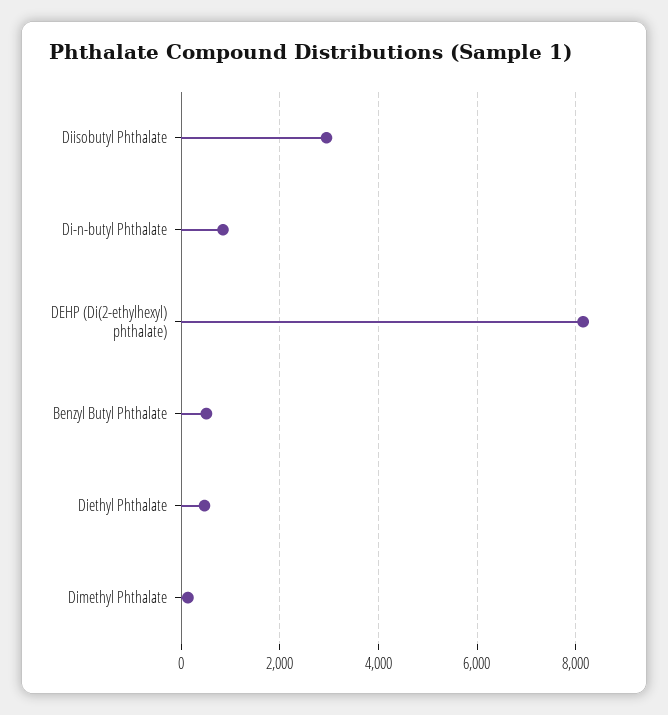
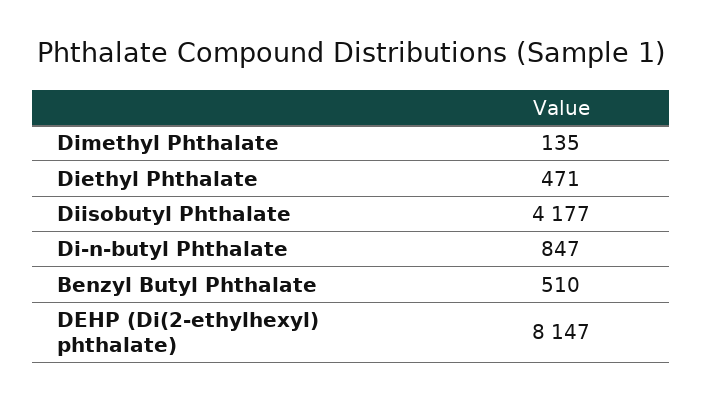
  {
-   "Diisobutyl Phthalate": 3000,
+   "Diisobutyl Phthalate": 4177,
    "Di-n-butyl Phthalate": 847,
    "DEHP (Di(2-ethylhexyl) phthalate)": 8147,
    "Benzyl Butyl Phthalate": 510,
    "Diethyl Phthalate": 471,
    "Dimethyl Phthalate": 135
  }

